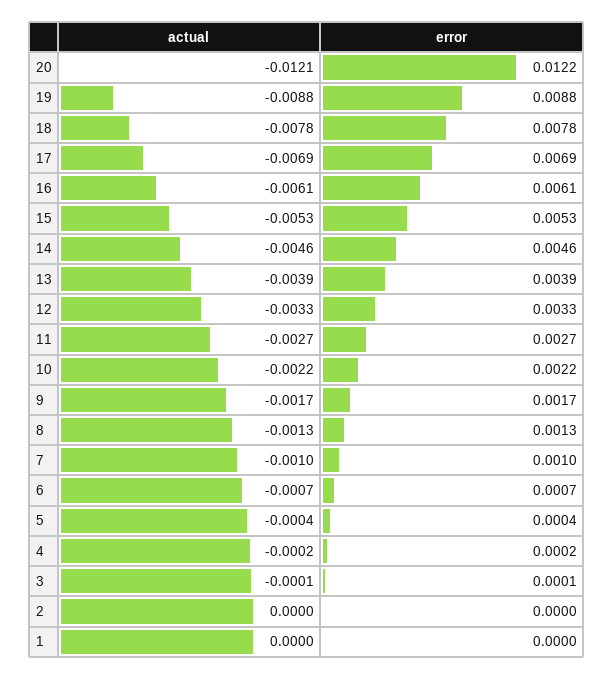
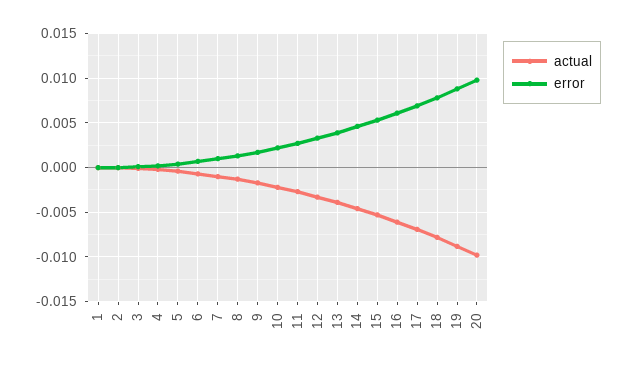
  {
    "actual": {
-     "20": -0.0121,
+     "20": -0.01,
      "19": -0.0088,
      "18": -0.0078,
      "17": -0.0069,
      "16": -0.0061,
      "15": -0.0053,
      "14": -0.0046,
      "13": -0.0039,
      "12": -0.0033,
      "11": -0.0027,
      "10": -0.0022,
      "9": -0.0017,
      "8": -0.0013,
      "7": -0.001,
      "6": -0.0007,
      "5": -0.0004,
      "4": -0.0002,
      "3": -0.0001,
      "2": 0,
      "1": 0
    },
    "error": {
-     "20": 0.0122,
+     "20": 0.01,
      "19": 0.0088,
      "18": 0.0078,
      "17": 0.0069,
      "16": 0.0061,
      "15": 0.0053,
      "14": 0.0046,
      "13": 0.0039,
      "12": 0.0033,
      "11": 0.0027,
      "10": 0.0022,
      "9": 0.0017,
      "8": 0.0013,
      "7": 0.001,
      "6": 0.0007,
      "5": 0.0004,
      "4": 0.0002,
      "3": 0.0001,
      "2": 0,
      "1": 0
    }
  }

